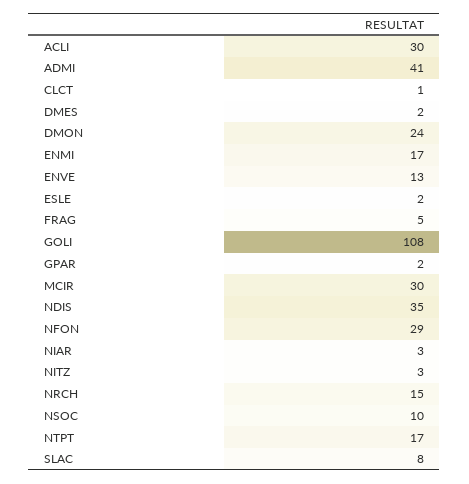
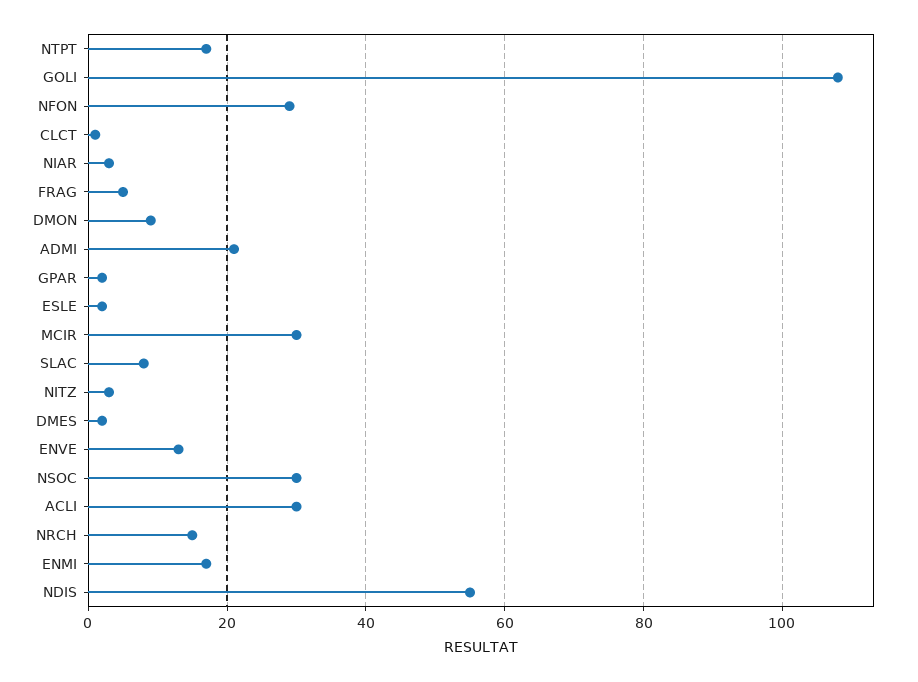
  {
    "ACLI": 30,
-   "ADMI": 41,
+   "ADMI": 20,
    "CLCT": 1,
    "DMES": 2,
-   "DMON": 24,
+   "DMON": 10,
    "ENMI": 17,
    "ENVE": 13,
    "ESLE": 2,
    "FRAG": 5,
    "GOLI": 108,
    "GPAR": 2,
    "MCIR": 30,
-   "NDIS": 35,
+   "NDIS": 55,
    "NFON": 29,
    "NIAR": 3,
    "NITZ": 3,
    "NRCH": 15,
-   "NSOC": 10,
+   "NSOC": 30,
    "NTPT": 17,
    "SLAC": 8
  }

